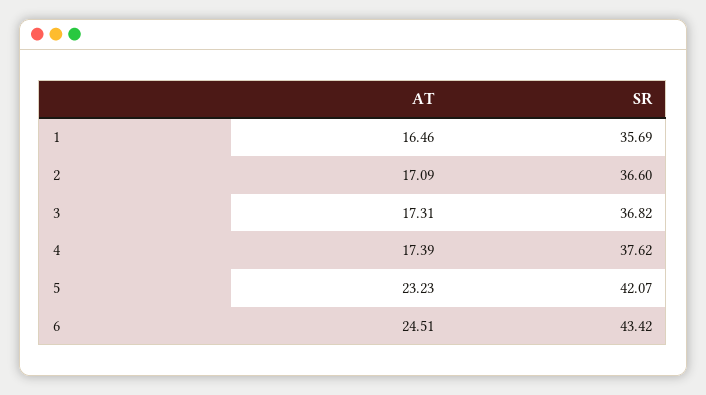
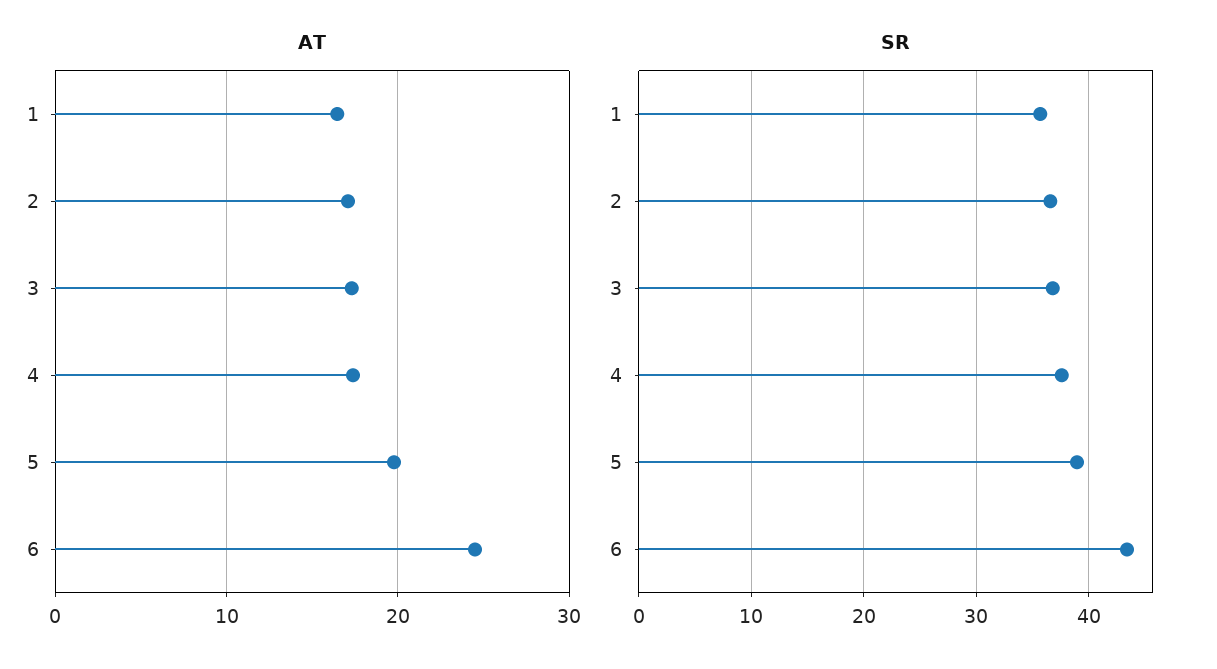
  {
    "AT": {
      "1": 16.46,
      "2": 17.09,
      "3": 17.31,
      "4": 17.39,
-     "5": 23.23,
+     "5": 20,
      "6": 24.51
    },
    "SR": {
      "1": 35.69,
      "2": 36.6,
      "3": 36.82,
      "4": 37.62,
-     "5": 42.07,
+     "5": 39,
      "6": 43.42
    }
  }

